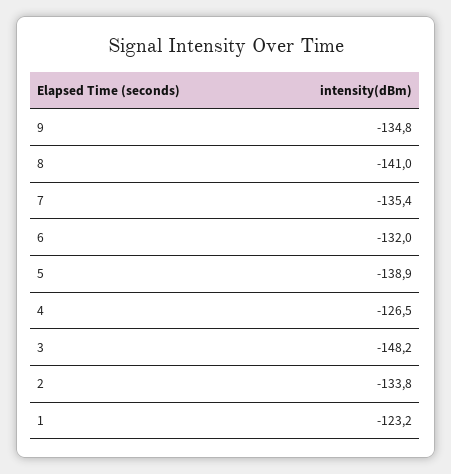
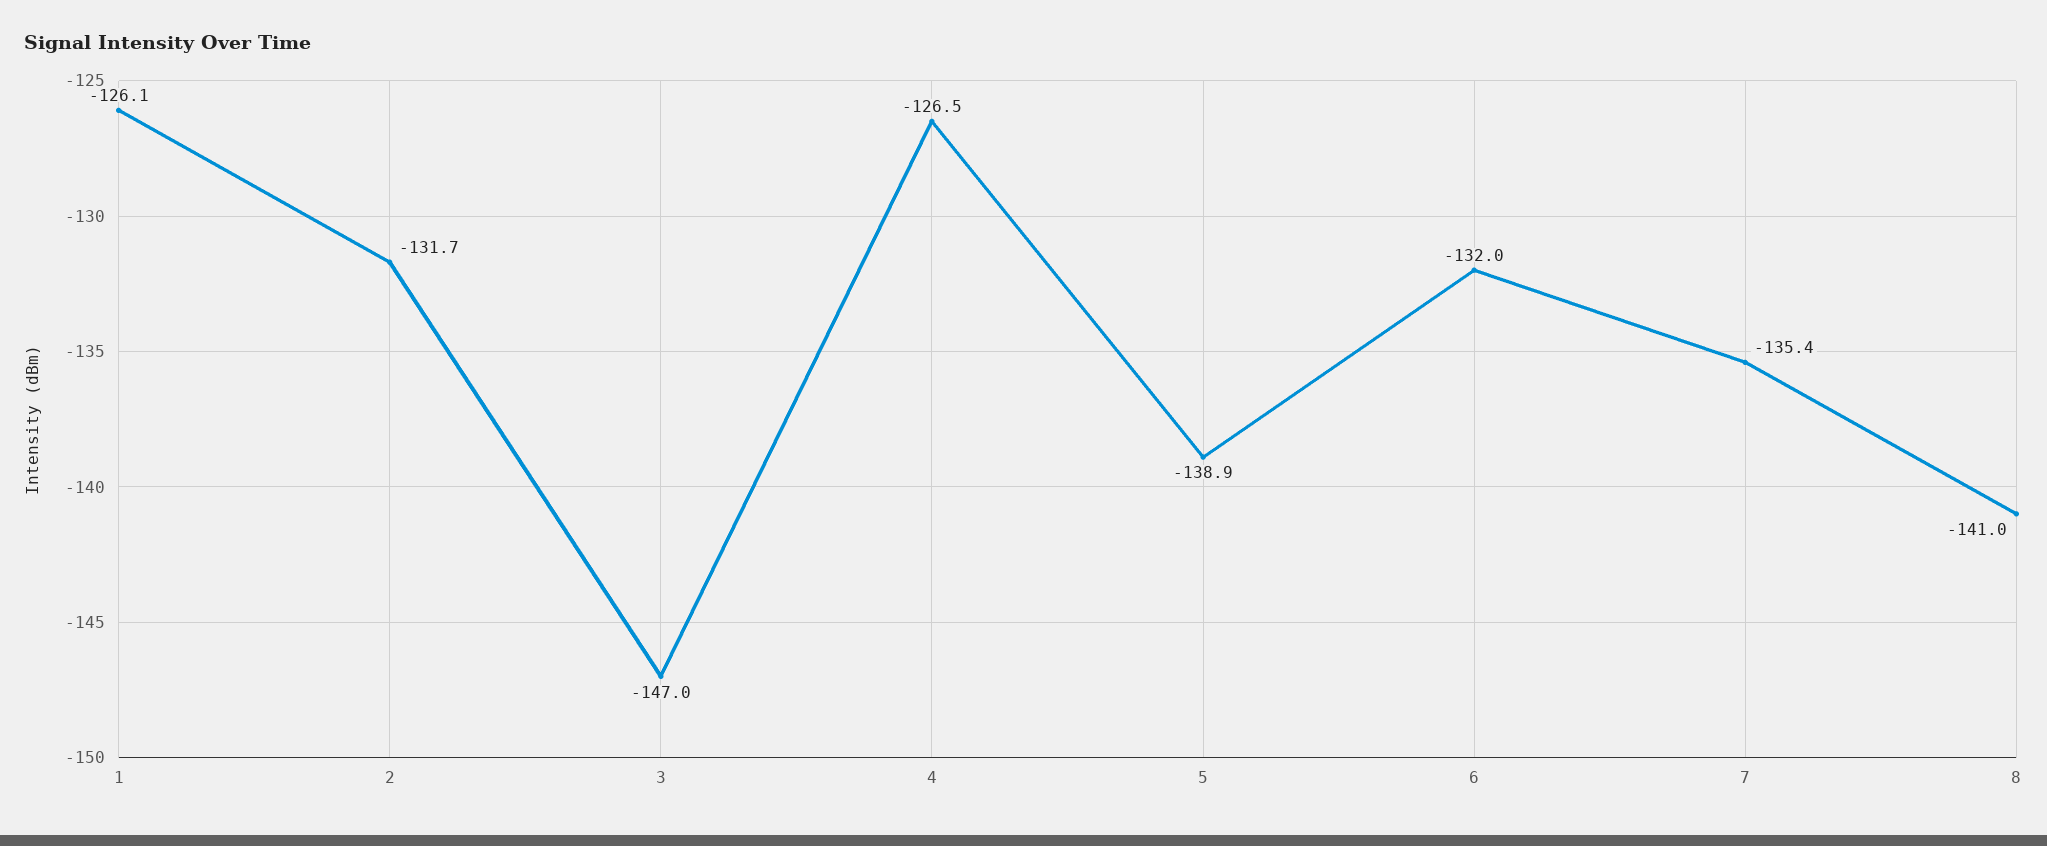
  {
-   "9": -134.8,
    "8": -141,
    "7": -135.4,
    "6": -132,
    "5": -138.9,
    "4": -126.5,
-   "3": -148.2,
+   "3": -147,
-   "2": -133.8,
+   "2": -131.7,
-   "1": -123.2
+   "1": -126.1
  }

